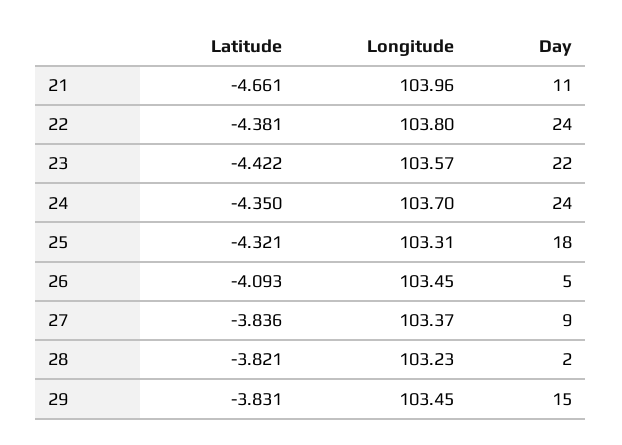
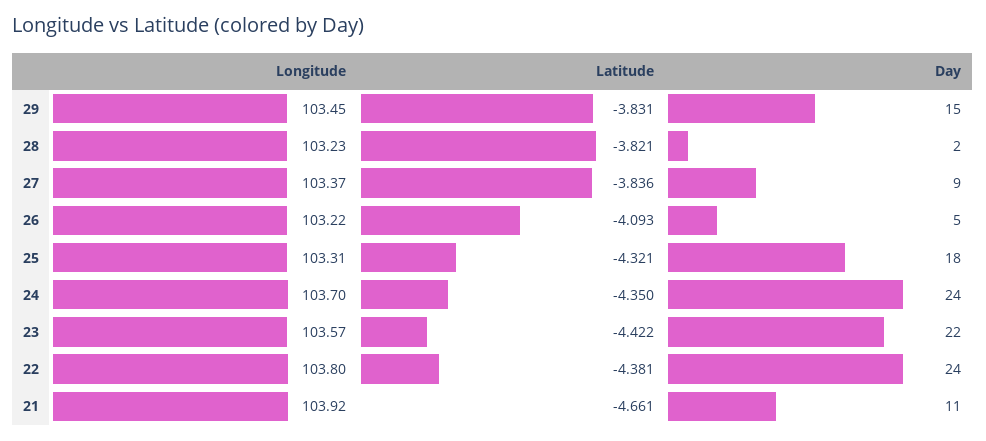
  {
    "Latitude": {
      "21": -4.661,
      "22": -4.381,
      "23": -4.422,
      "24": -4.35,
      "25": -4.321,
      "26": -4.093,
      "27": -3.836,
      "28": -3.821,
      "29": -3.831
    },
    "Longitude": {
-     "21": 103.96,
+     "21": 103.92,
      "22": 103.8,
      "23": 103.57,
      "24": 103.7,
      "25": 103.31,
-     "26": 103.45,
+     "26": 103.22,
      "27": 103.37,
      "28": 103.23,
      "29": 103.45
    },
    "Day": {
      "21": 11,
      "22": 24,
      "23": 22,
      "24": 24,
      "25": 18,
      "26": 5,
      "27": 9,
      "28": 2,
      "29": 15
    }
  }

